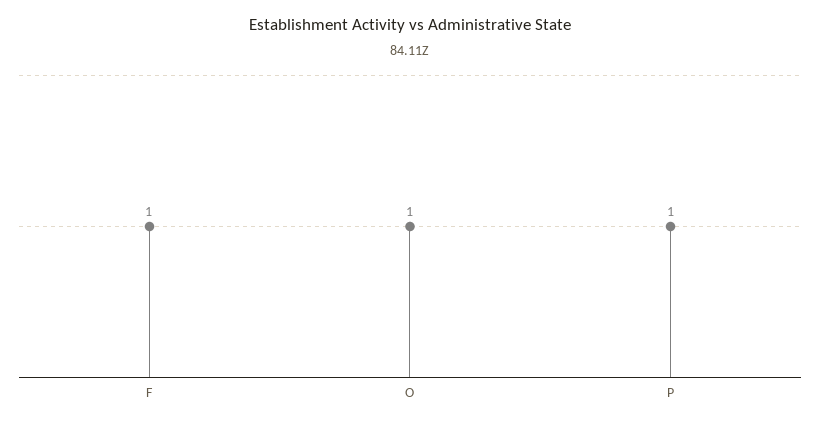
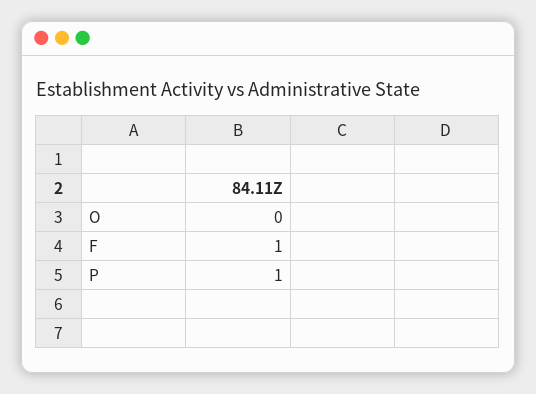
  {
    "F": 1,
-   "O": 1,
+   "O": 0,
    "P": 1
  }

